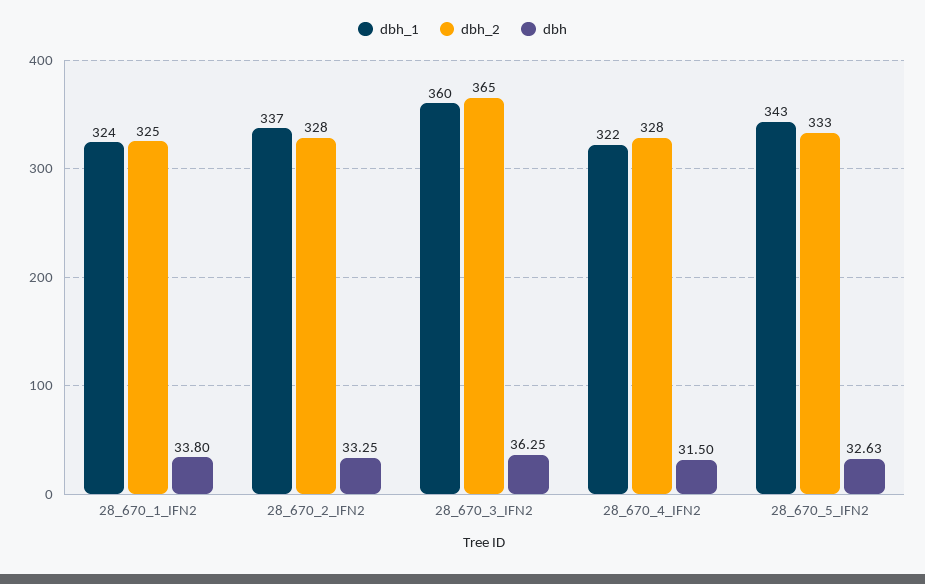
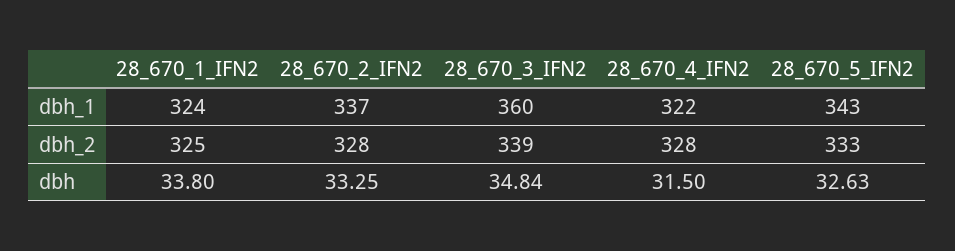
  {
    "dbh_1": {
      "28_670_1_IFN2": 324,
      "28_670_2_IFN2": 337,
      "28_670_3_IFN2": 360,
      "28_670_4_IFN2": 322,
      "28_670_5_IFN2": 343
    },
    "dbh_2": {
      "28_670_1_IFN2": 325,
      "28_670_2_IFN2": 328,
-     "28_670_3_IFN2": 365,
+     "28_670_3_IFN2": 339,
      "28_670_4_IFN2": 328,
      "28_670_5_IFN2": 333
    },
    "dbh": {
      "28_670_1_IFN2": 33.8,
      "28_670_2_IFN2": 33.25,
-     "28_670_3_IFN2": 36.25,
+     "28_670_3_IFN2": 34.84,
      "28_670_4_IFN2": 31.5,
      "28_670_5_IFN2": 32.63
    }
  }

